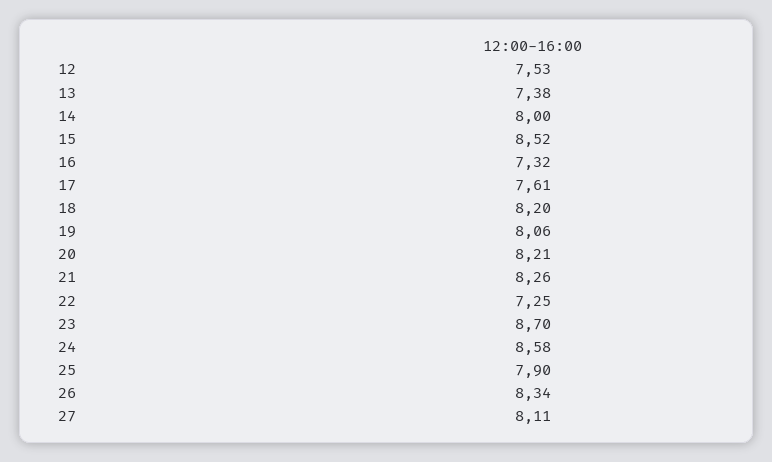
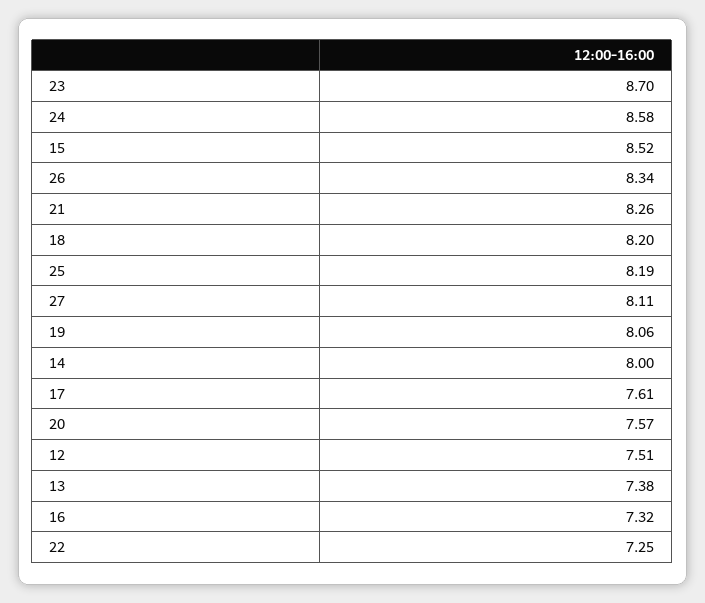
  {
-   "12": 7.53,
+   "12": 7.51,
    "13": 7.38,
    "14": 8,
    "15": 8.52,
    "16": 7.32,
    "17": 7.61,
    "18": 8.2,
    "19": 8.06,
-   "20": 8.21,
+   "20": 7.57,
    "21": 8.26,
    "22": 7.25,
    "23": 8.7,
    "24": 8.58,
-   "25": 7.9,
+   "25": 8.19,
    "26": 8.34,
    "27": 8.11
  }

